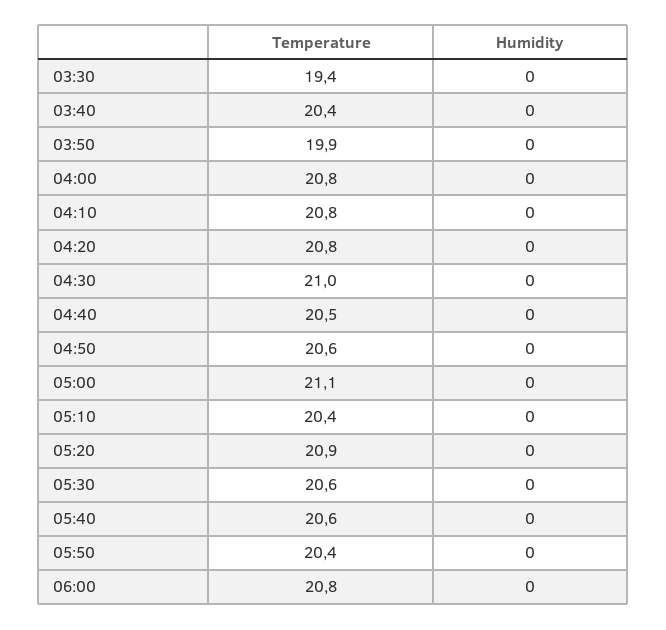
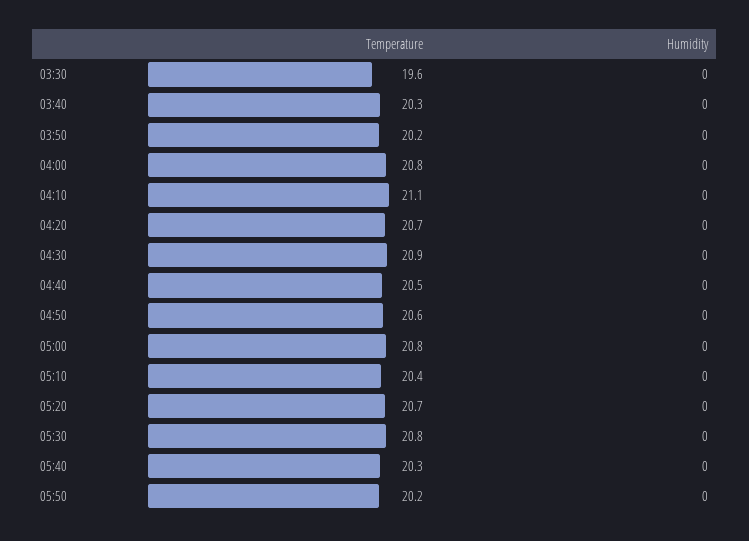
  {
    "Temperature": {
-     "03:30": 19.4,
+     "03:30": 19.6,
-     "03:40": 20.4,
+     "03:40": 20.3,
-     "03:50": 19.9,
+     "03:50": 20.2,
      "04:00": 20.8,
-     "04:10": 20.8,
+     "04:10": 21.1,
-     "04:20": 20.8,
+     "04:20": 20.7,
-     "04:30": 21,
+     "04:30": 20.9,
      "04:40": 20.5,
      "04:50": 20.6,
-     "05:00": 21.1,
+     "05:00": 20.8,
      "05:10": 20.4,
-     "05:20": 20.9,
+     "05:20": 20.7,
-     "05:30": 20.6,
+     "05:30": 20.8,
-     "05:40": 20.6,
+     "05:40": 20.3,
-     "05:50": 20.4,
+     "05:50": 20.2
-     "06:00": 20.8
    },
    "Humidity": {
      "03:30": 0,
      "03:40": 0,
      "03:50": 0,
      "04:00": 0,
      "04:10": 0,
      "04:20": 0,
      "04:30": 0,
      "04:40": 0,
      "04:50": 0,
      "05:00": 0,
      "05:10": 0,
      "05:20": 0,
      "05:30": 0,
      "05:40": 0,
-     "05:50": 0,
+     "05:50": 0
-     "06:00": 0
    }
  }

